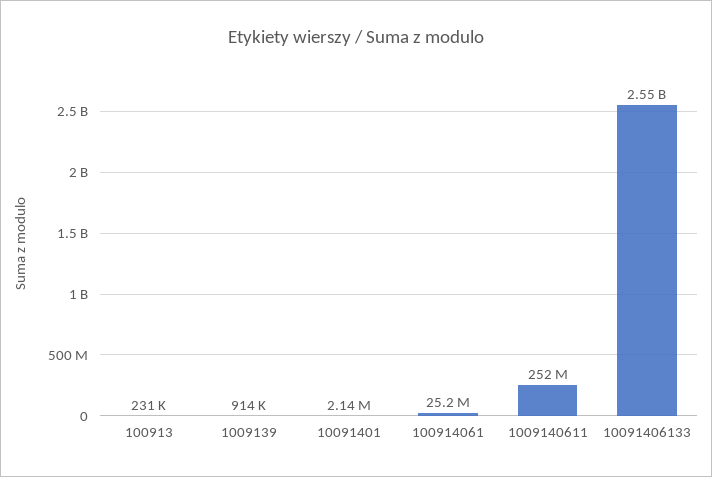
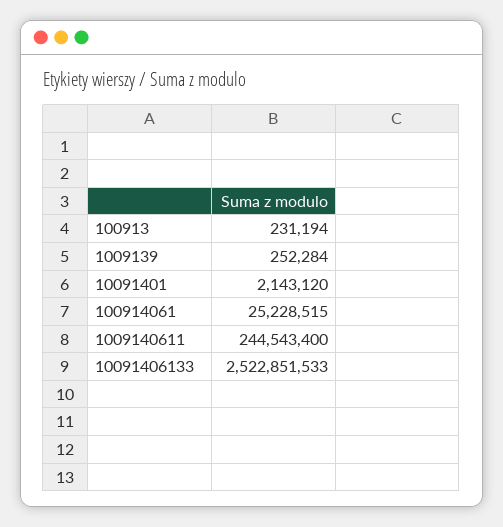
  {
    "100913": 231194,
-   "1009139": 914000,
+   "1009139": 252284,
    "10091401": 2143120,
    "100914061": 25228515,
-   "1009140611": 252000000,
+   "1009140611": 244543400,
-   "10091406133": 2550000000
+   "10091406133": 2522851533
  }

